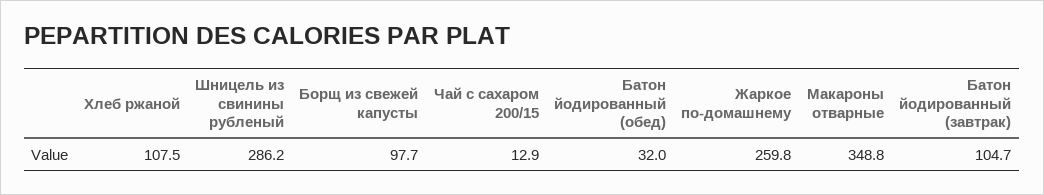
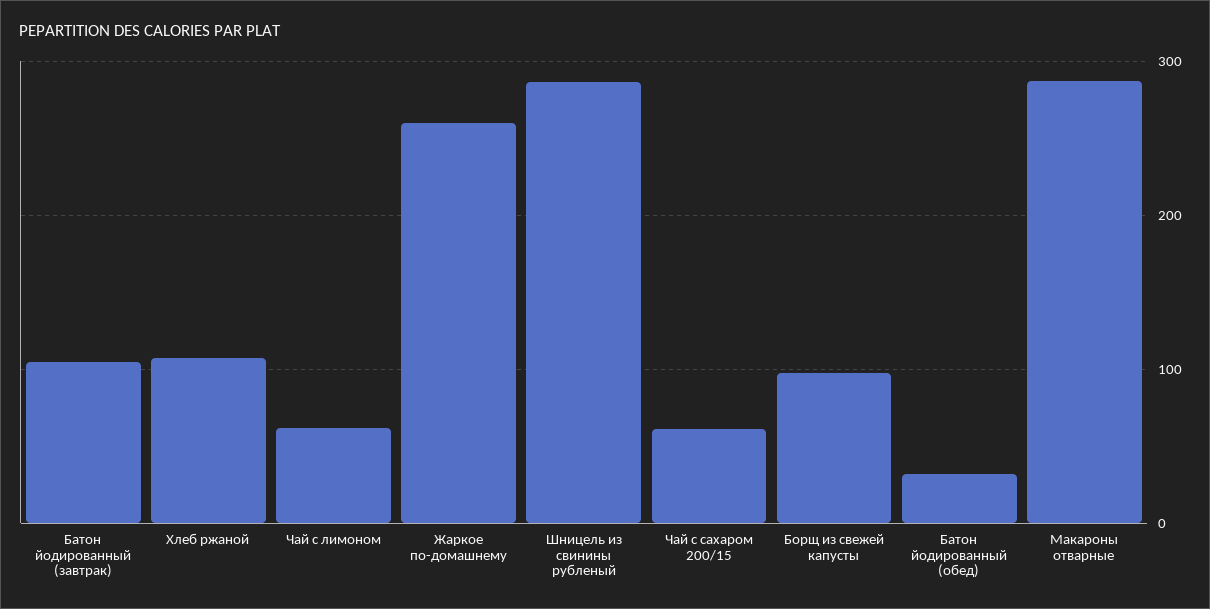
  {
    "Хлеб ржаной": 107.5,
    "Шницель из свинины рубленый": 286.2,
    "Борщ из свежей капусты": 97.7,
-   "Чай с сахаром 200/15": 12.9,
+   "Чай с сахаром 200/15": 60,
    "Батон йодированный (обед)": 32,
    "Жаркое по-домашнему": 259.8,
-   "Макароны отварные": 348.8,
+   "Макароны отварные": 290,
-   "Батон йодированный (завтрак)": 104.7
+   "Батон йодированный (завтрак)": 104.7,
+   "Чай с лимоном": 60
  }

